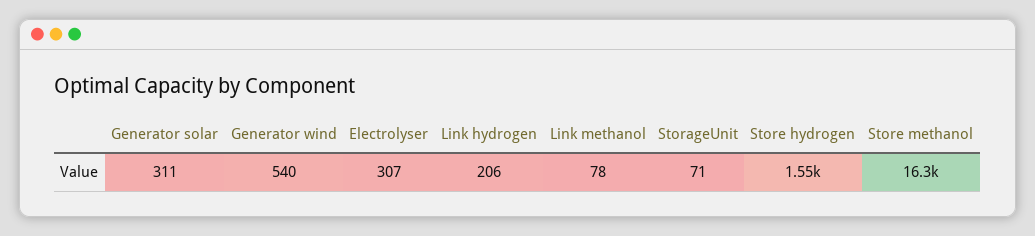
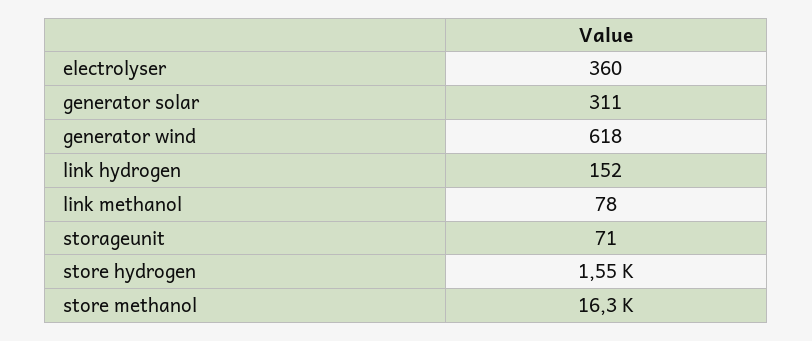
  {
    "Generator solar": 311,
-   "Generator wind": 540,
+   "Generator wind": 618,
-   "Electrolyser": 307,
+   "Electrolyser": 360,
-   "Link hydrogen": 206,
+   "Link hydrogen": 152,
    "Link methanol": 78,
    "StorageUnit": 71,
    "Store hydrogen": 1550,
    "Store methanol": 16300
  }

